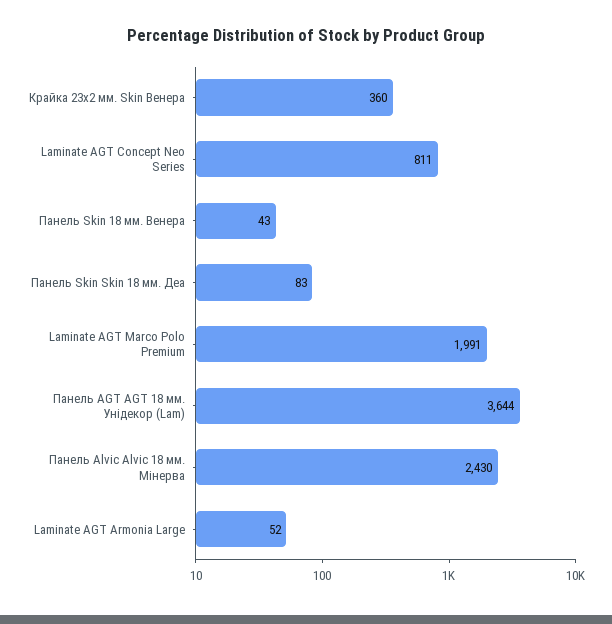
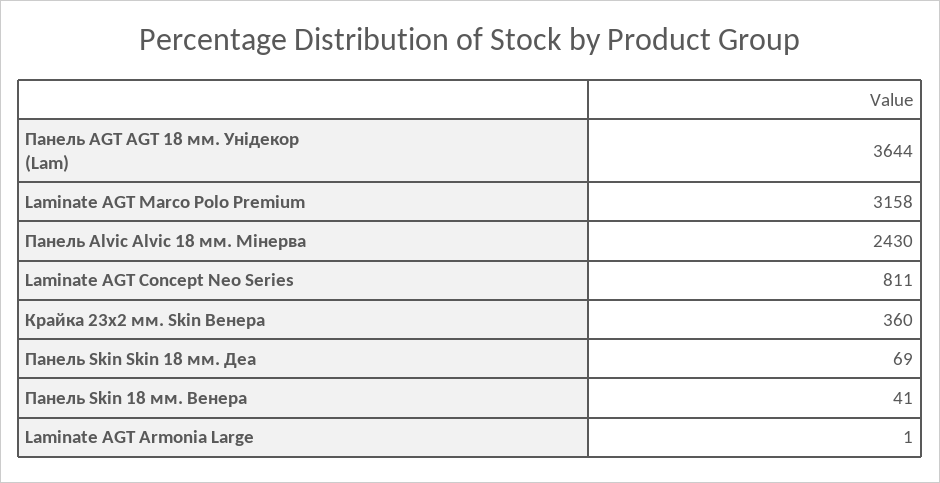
  {
    "Крайка 23x2 мм. Skin Венера": 360,
    "Laminate AGT Concept Neo Series": 811,
-   "Панель Skin 18 мм. Венера": 43,
+   "Панель Skin 18 мм. Венера": 41,
-   "Панель Skin Skin 18 мм. Деа": 83,
+   "Панель Skin Skin 18 мм. Деа": 69,
-   "Laminate AGT Marco Polo Premium": 1991,
+   "Laminate AGT Marco Polo Premium": 3158,
    "Панель AGT AGT 18 мм. Унідекор (Lam)": 3644,
    "Панель Alvic Alvic 18 мм. Мінерва": 2430,
-   "Laminate AGT Armonia Large": 52
+   "Laminate AGT Armonia Large": 1
  }

